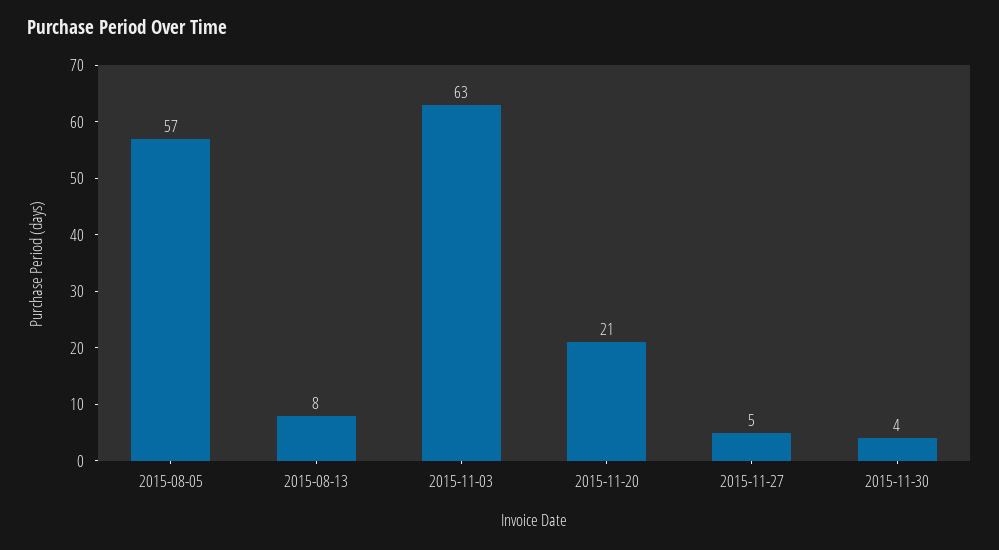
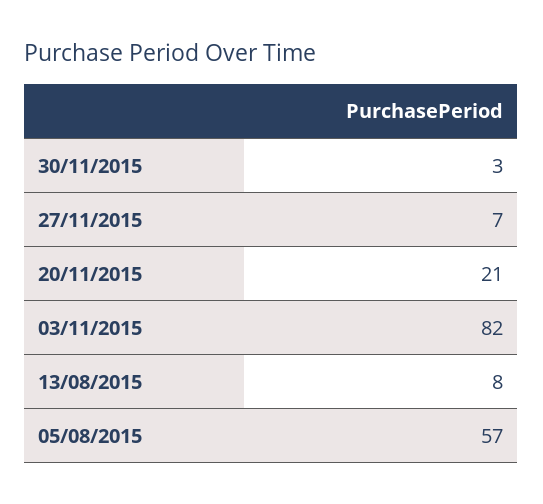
  {
    "2015-08-05": 57,
    "2015-08-13": 8,
-   "2015-11-03": 63,
+   "2015-11-03": 82,
    "2015-11-20": 21,
-   "2015-11-27": 5,
+   "2015-11-27": 7,
-   "2015-11-30": 4
+   "2015-11-30": 3
  }

